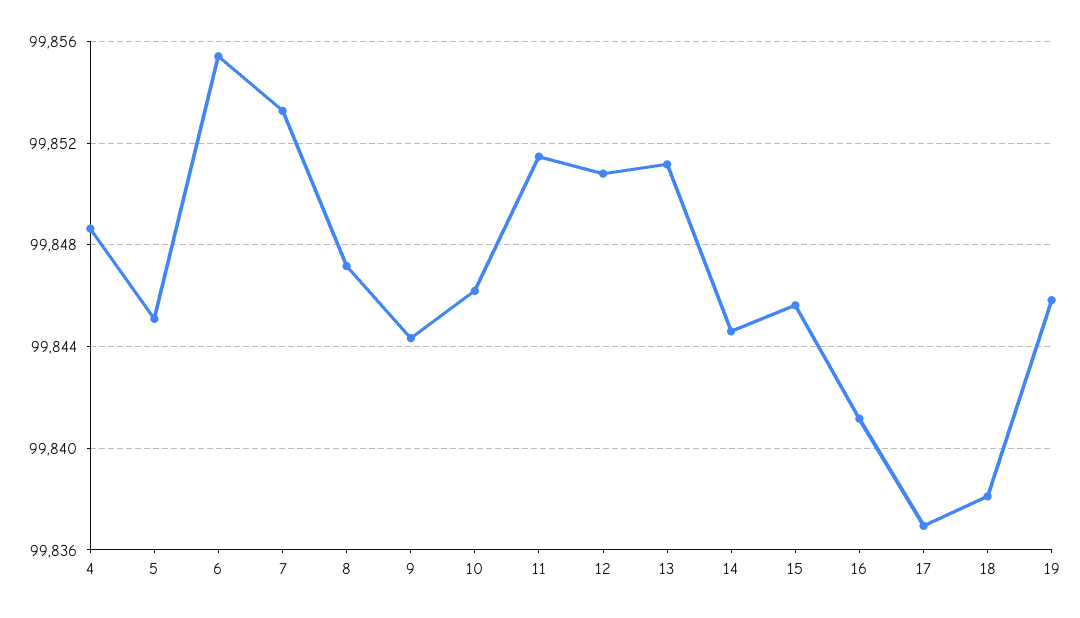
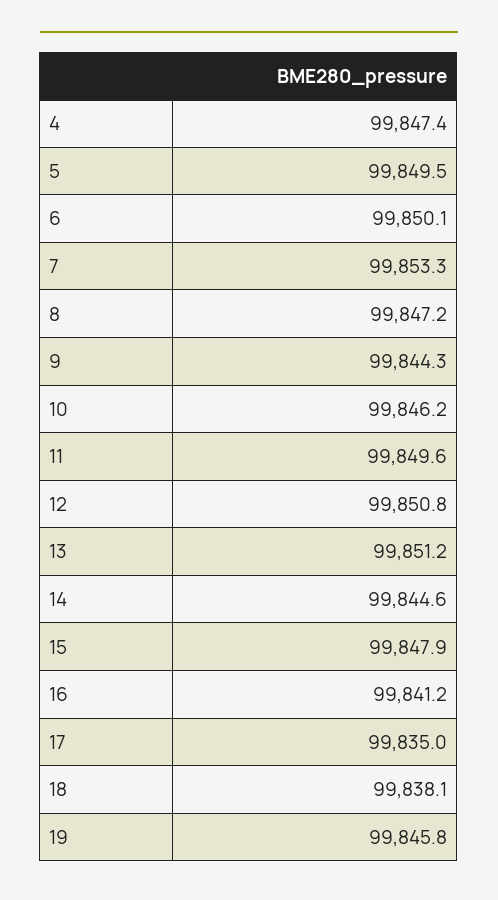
  {
-   "4": 99848.5,
+   "4": 99847.4,
-   "5": 99845,
+   "5": 99849.5,
-   "6": 99855.5,
+   "6": 99850.1,
    "7": 99853.3,
    "8": 99847.2,
    "9": 99844.3,
    "10": 99846.2,
-   "11": 99851.5,
+   "11": 99849.6,
    "12": 99850.8,
    "13": 99851.2,
    "14": 99844.6,
-   "15": 99845.5,
+   "15": 99847.9,
    "16": 99841.2,
-   "17": 99837,
+   "17": 99835,
    "18": 99838.1,
    "19": 99845.8
  }

